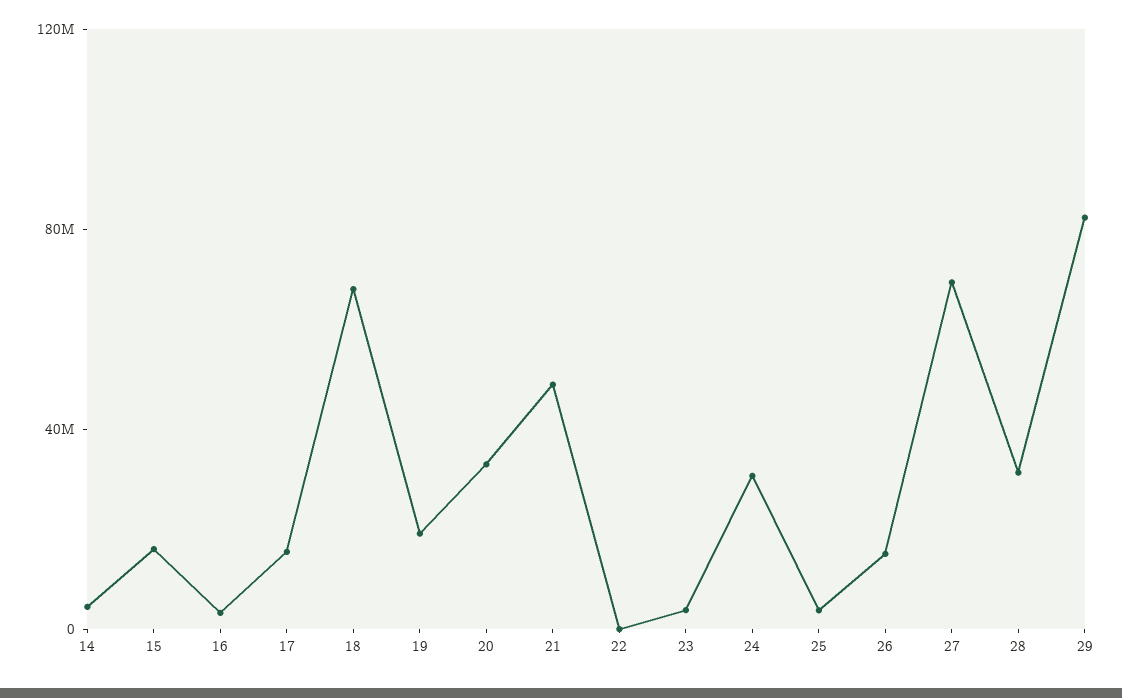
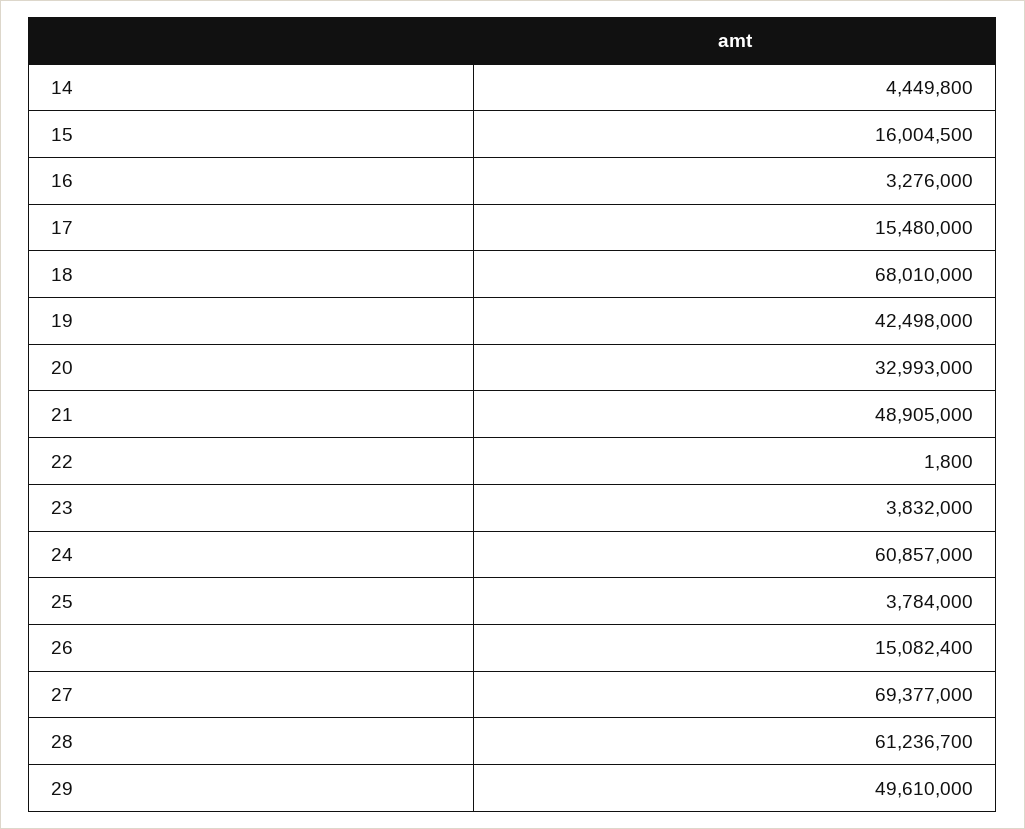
  {
    "14": 4449800,
    "15": 16004500,
    "16": 3276000,
    "17": 15480000,
    "18": 68010000,
-   "19": 20000000,
+   "19": 42498000,
    "20": 32993000,
    "21": 48905000,
    "22": 1800,
    "23": 3832000,
-   "24": 30000000,
+   "24": 60857000,
    "25": 3784000,
    "26": 15082400,
    "27": 69377000,
-   "28": 30000000,
+   "28": 61236700,
-   "29": 80000000
+   "29": 49610000
  }

